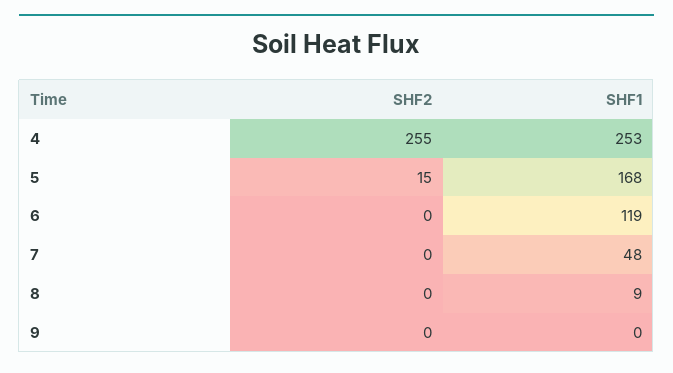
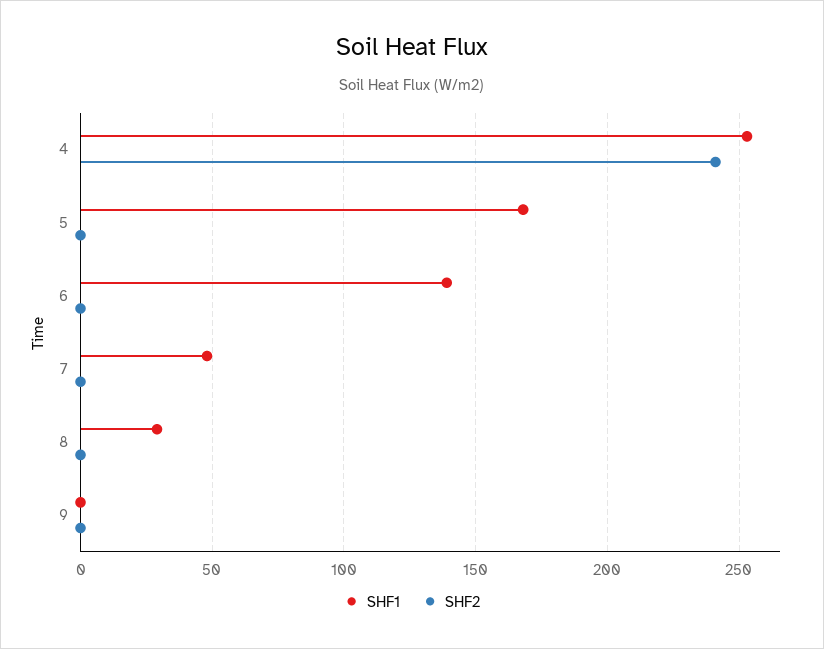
  {
    "SHF2": {
-     "4": 255,
+     "4": 240,
-     "5": 15,
+     "5": 0,
      "6": 0,
      "7": 0,
      "8": 0,
      "9": 0
    },
    "SHF1": {
      "4": 253,
      "5": 168,
-     "6": 119,
+     "6": 140,
      "7": 48,
-     "8": 9,
+     "8": 30,
      "9": 0
    }
  }

